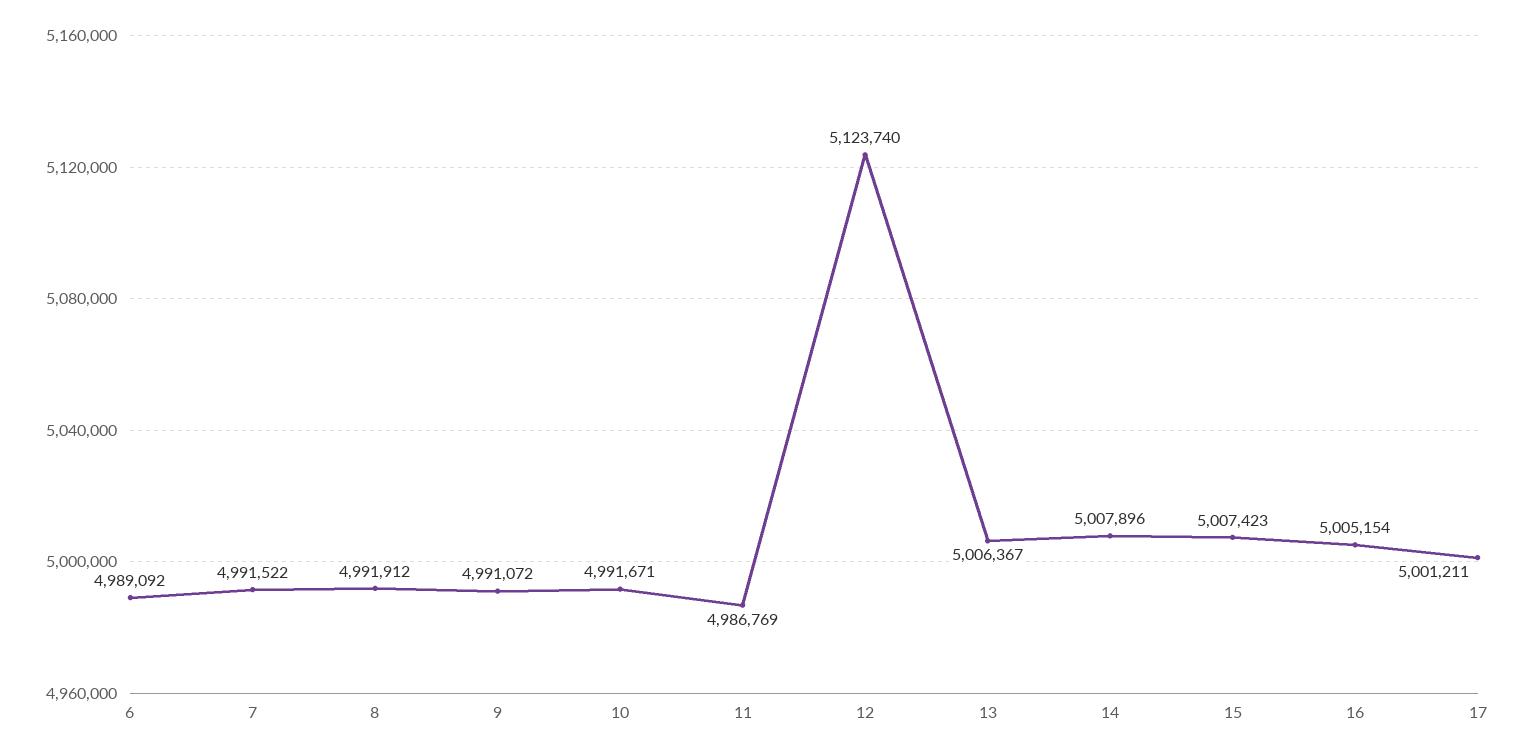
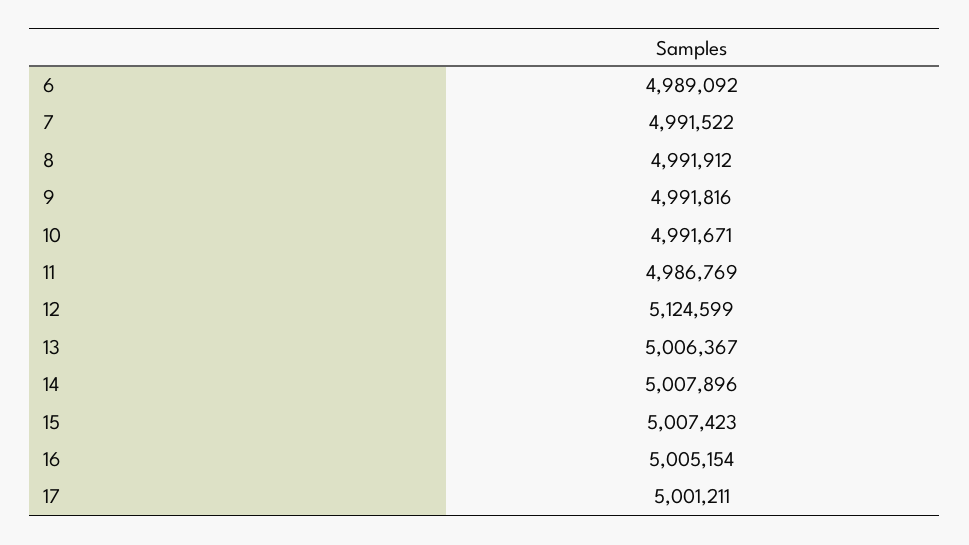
  {
    "6": 4989092,
    "7": 4991522,
    "8": 4991912,
-   "9": 4991072,
+   "9": 4991816,
    "10": 4991671,
    "11": 4986769,
-   "12": 5123740,
+   "12": 5124599,
    "13": 5006367,
    "14": 5007896,
    "15": 5007423,
    "16": 5005154,
    "17": 5001211
  }

